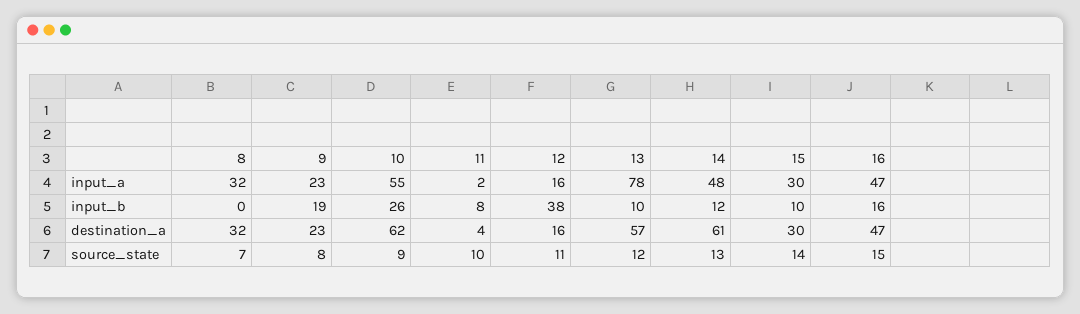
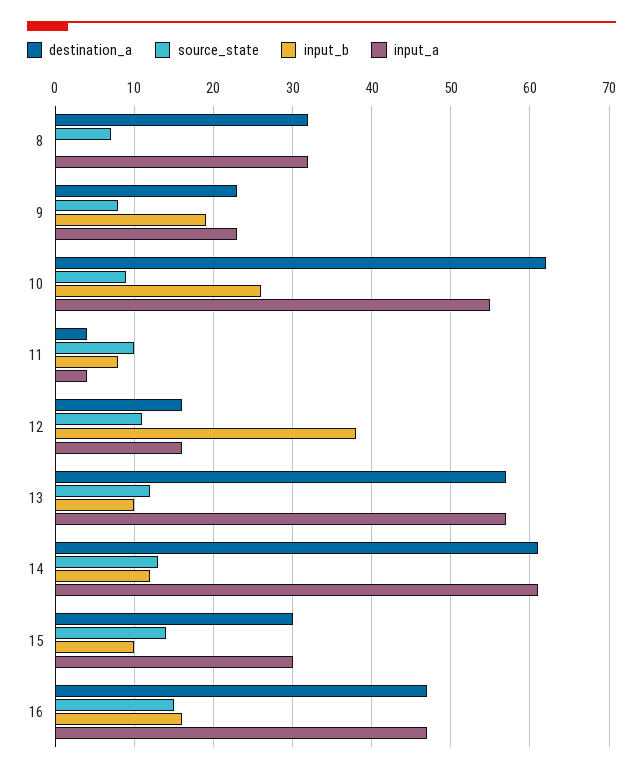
  {
    "input_a": {
      "8": 32,
      "9": 23,
      "10": 55,
-     "11": 2,
+     "11": 4,
      "12": 16,
-     "13": 78,
+     "13": 57,
-     "14": 48,
+     "14": 61,
      "15": 30,
      "16": 47
    },
    "input_b": {
      "8": 0,
      "9": 19,
      "10": 26,
      "11": 8,
      "12": 38,
      "13": 10,
      "14": 12,
      "15": 10,
      "16": 16
    },
    "destination_a": {
      "8": 32,
      "9": 23,
      "10": 62,
      "11": 4,
      "12": 16,
      "13": 57,
      "14": 61,
      "15": 30,
      "16": 47
    },
    "source_state": {
      "8": 7,
      "9": 8,
      "10": 9,
      "11": 10,
      "12": 11,
      "13": 12,
      "14": 13,
      "15": 14,
      "16": 15
    }
  }

